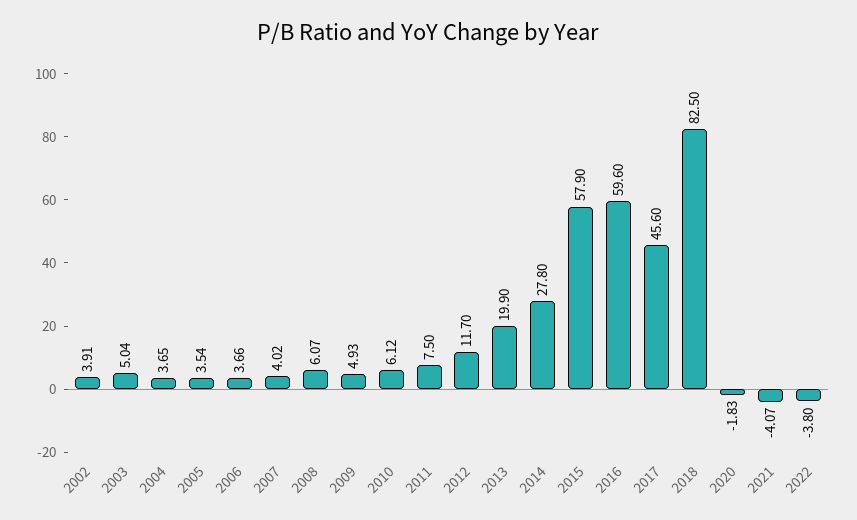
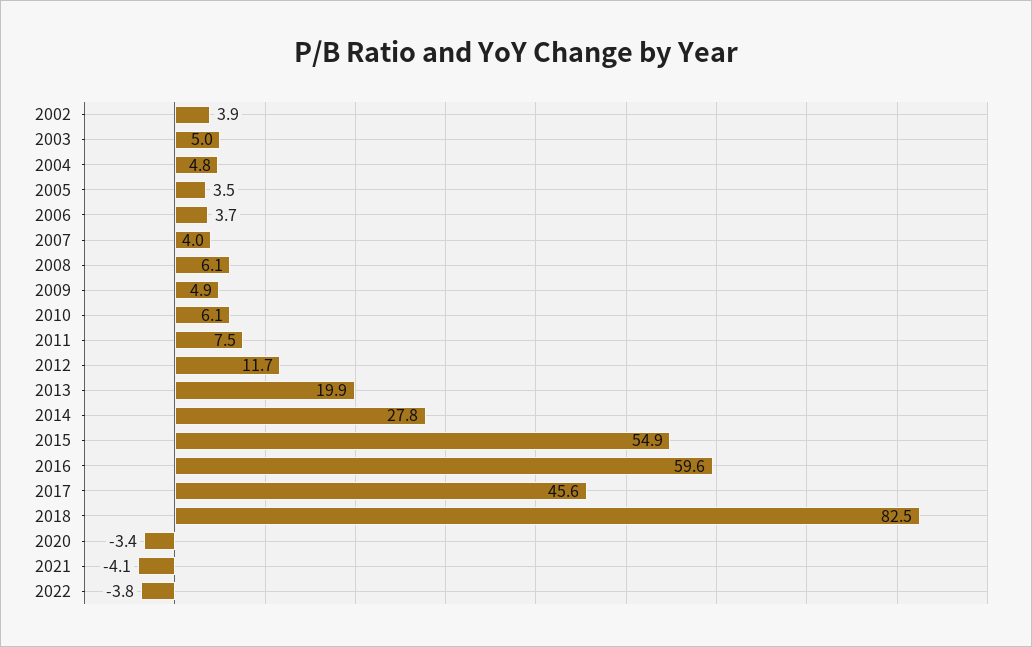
  {
    "2002": 3.91,
    "2003": 5.04,
-   "2004": 3.65,
+   "2004": 4.8,
    "2005": 3.54,
    "2006": 3.66,
    "2007": 4.02,
    "2008": 6.07,
    "2009": 4.93,
    "2010": 6.12,
    "2011": 7.5,
    "2012": 11.7,
    "2013": 19.9,
    "2014": 27.8,
-   "2015": 57.9,
+   "2015": 54.9,
    "2016": 59.6,
    "2017": 45.6,
    "2018": 82.5,
-   "2020": -1.83,
+   "2020": -3.4,
    "2021": -4.07,
    "2022": -3.8
  }

